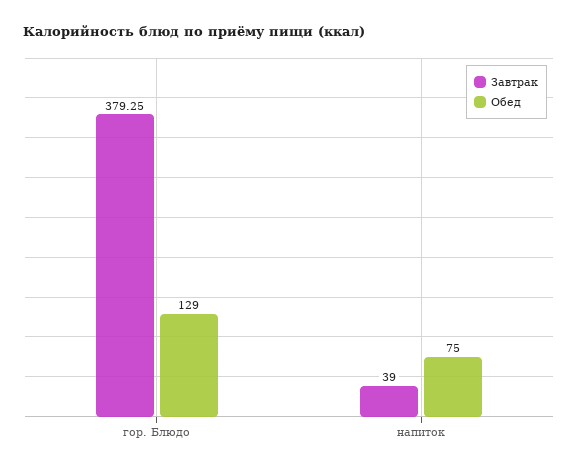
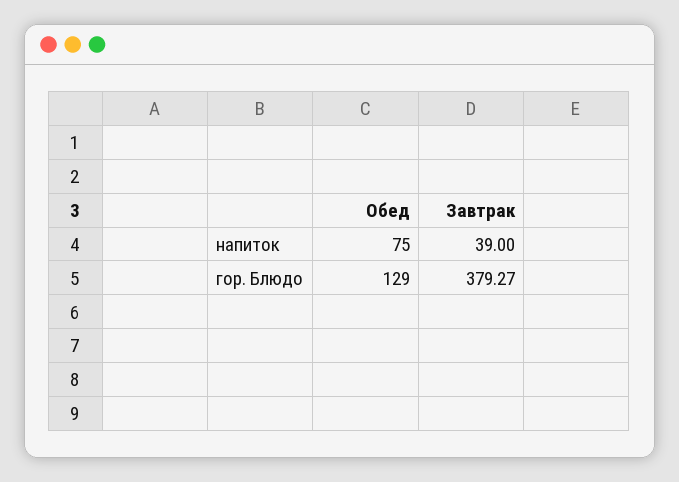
  {
    "Завтрак": {
-     "гор. Блюдо": 379.25,
+     "гор. Блюдо": 379.27,
      "напиток": 39
    },
    "Обед": {
      "гор. Блюдо": 129,
      "напиток": 75
    }
  }

